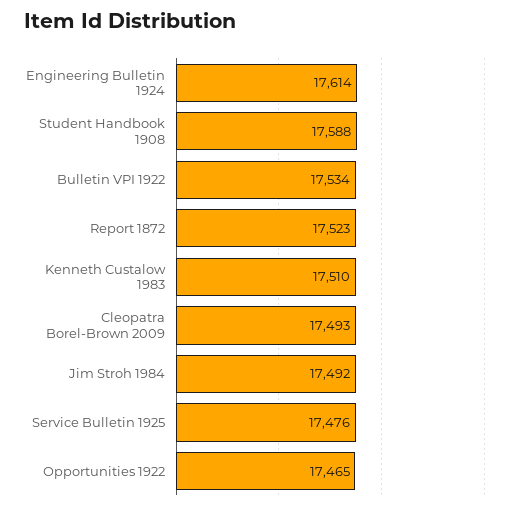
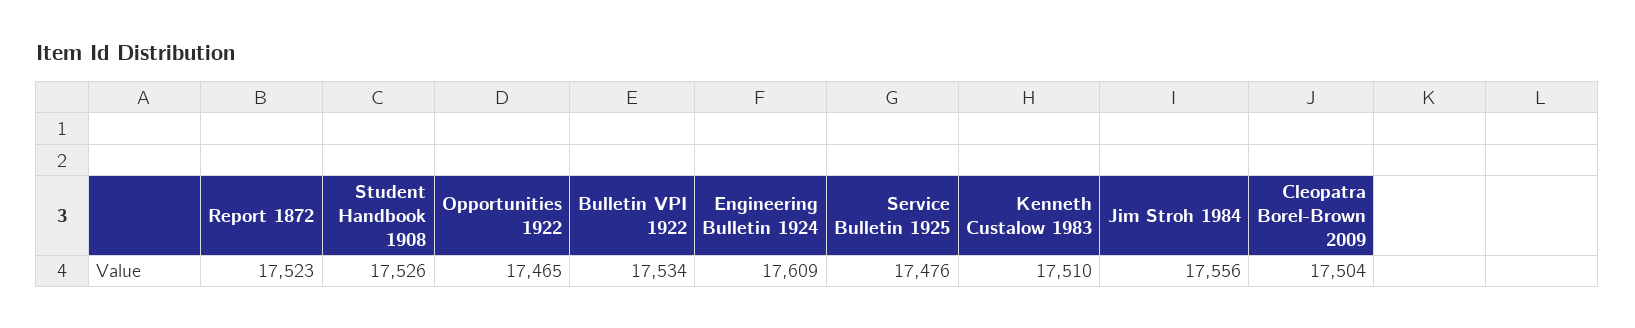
  {
-   "Engineering Bulletin 1924": 17614,
+   "Engineering Bulletin 1924": 17609,
-   "Student Handbook 1908": 17588,
+   "Student Handbook 1908": 17526,
    "Bulletin VPI 1922": 17534,
    "Report 1872": 17523,
    "Kenneth Custalow 1983": 17510,
-   "Cleopatra Borel-Brown 2009": 17493,
+   "Cleopatra Borel-Brown 2009": 17504,
-   "Jim Stroh 1984": 17492,
+   "Jim Stroh 1984": 17556,
    "Service Bulletin 1925": 17476,
    "Opportunities 1922": 17465
  }

